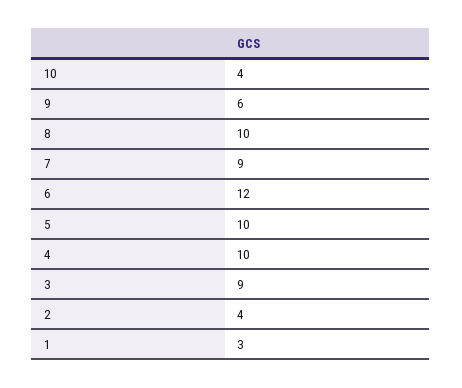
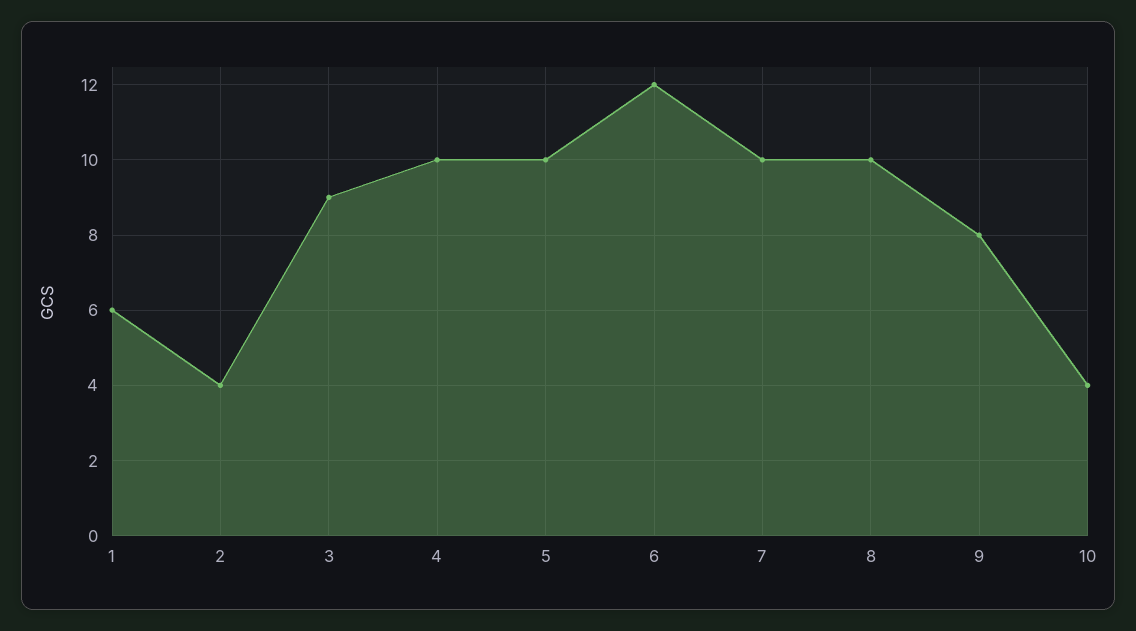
  {
    "10": 4,
-   "9": 6,
+   "9": 8,
    "8": 10,
-   "7": 9,
+   "7": 10,
    "6": 12,
    "5": 10,
    "4": 10,
    "3": 9,
    "2": 4,
-   "1": 3
+   "1": 6
  }

